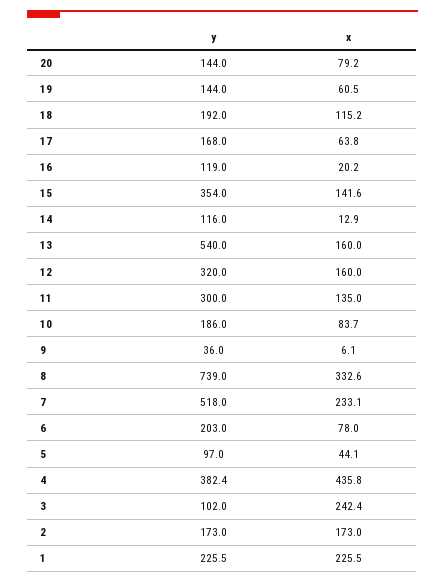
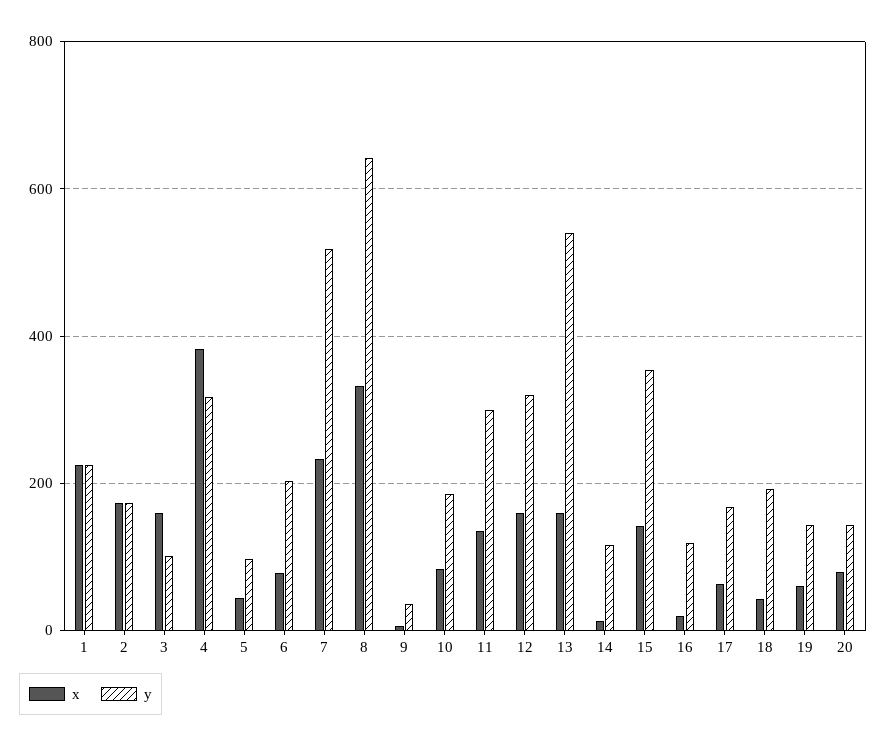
  {
    "y": {
      "20": 144,
      "19": 144,
      "18": 192,
      "17": 168,
      "16": 119,
      "15": 354,
      "14": 116,
      "13": 540,
      "12": 320,
      "11": 300,
      "10": 186,
      "9": 36,
-     "8": 739,
+     "8": 640,
      "7": 518,
      "6": 203,
      "5": 97,
-     "4": 382.4,
+     "4": 320,
      "3": 102,
      "2": 173,
      "1": 225.5
    },
    "x": {
      "20": 79.2,
      "19": 60.5,
-     "18": 115.2,
+     "18": 40,
      "17": 63.8,
      "16": 20.2,
      "15": 141.6,
      "14": 12.9,
      "13": 160,
      "12": 160,
      "11": 135,
      "10": 83.7,
      "9": 6.1,
      "8": 332.6,
      "7": 233.1,
      "6": 78,
      "5": 44.1,
-     "4": 435.8,
+     "4": 380,
-     "3": 242.4,
+     "3": 160,
      "2": 173,
      "1": 225.5
    }
  }

